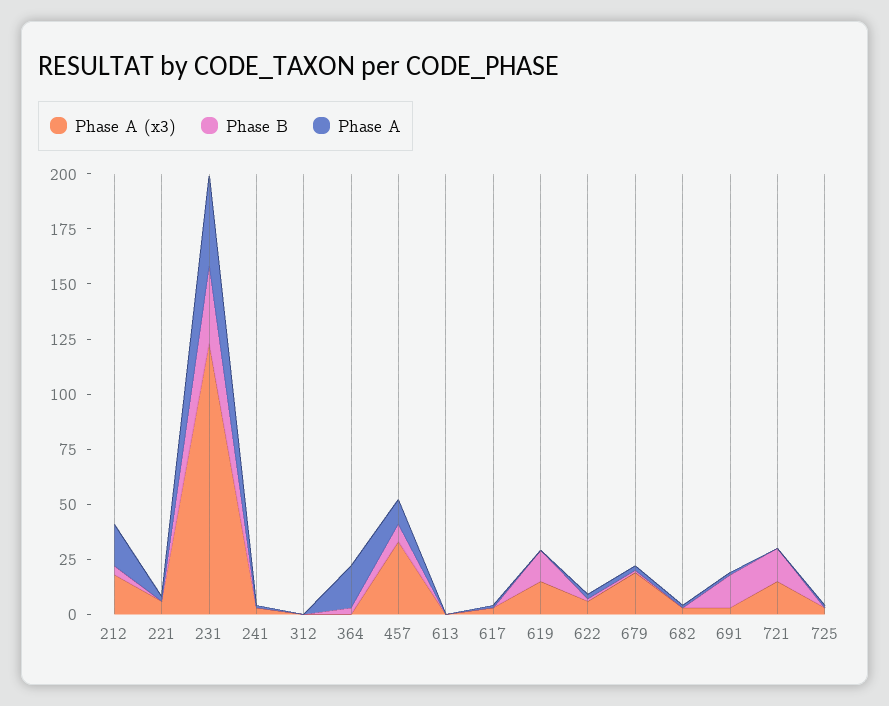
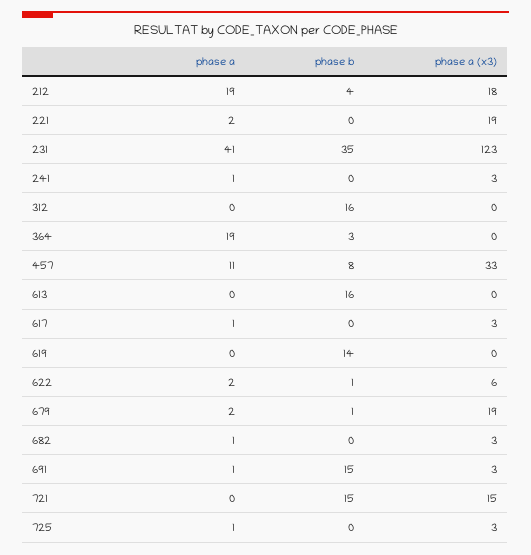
  {
    "Phase A (x3)": {
      "212": 18,
-     "221": 5,
+     "221": 19,
      "231": 123,
      "241": 3,
      "312": 0,
      "364": 0,
      "457": 33,
      "613": 0,
      "617": 3,
-     "619": 15,
+     "619": 0,
      "622": 6,
      "679": 19,
      "682": 3,
      "691": 3,
      "721": 15,
      "725": 3
    },
    "Phase B": {
      "212": 4,
      "221": 0,
      "231": 35,
      "241": 0,
-     "312": 0,
+     "312": 16,
      "364": 3,
      "457": 8,
-     "613": 0,
+     "613": 16,
      "617": 0,
      "619": 14,
      "622": 1,
      "679": 1,
      "682": 0,
      "691": 15,
      "721": 15,
      "725": 0
    },
    "Phase A": {
      "212": 19,
      "221": 2,
      "231": 41,
      "241": 1,
      "312": 0,
      "364": 19,
      "457": 11,
      "613": 0,
      "617": 1,
      "619": 0,
      "622": 2,
      "679": 2,
      "682": 1,
      "691": 1,
      "721": 0,
      "725": 1
    }
  }

